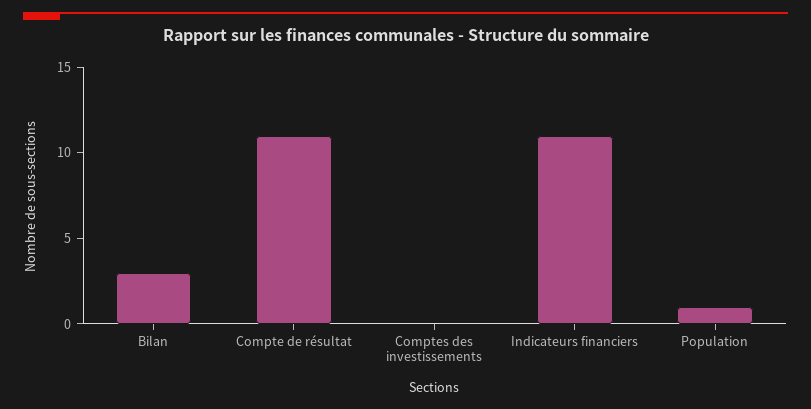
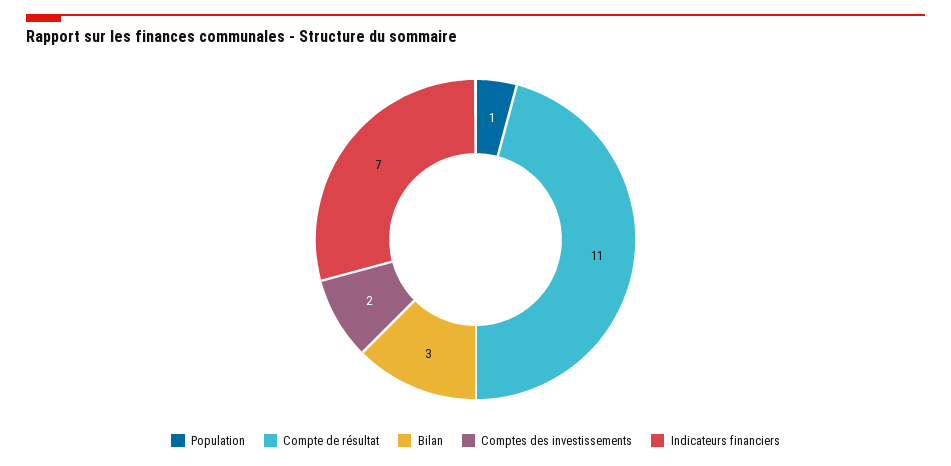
  {
    "Bilan": 3,
    "Compte de résultat": 11,
-   "Comptes des investissements": 0,
+   "Comptes des investissements": 2,
-   "Indicateurs financiers": 11,
+   "Indicateurs financiers": 7,
    "Population": 1
  }

